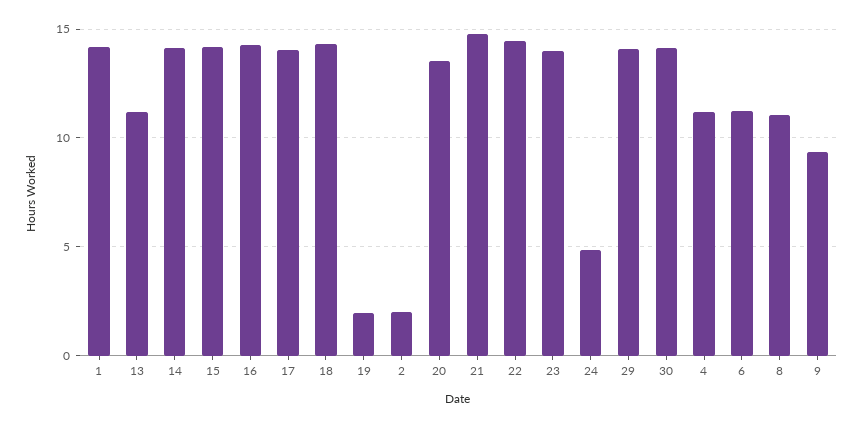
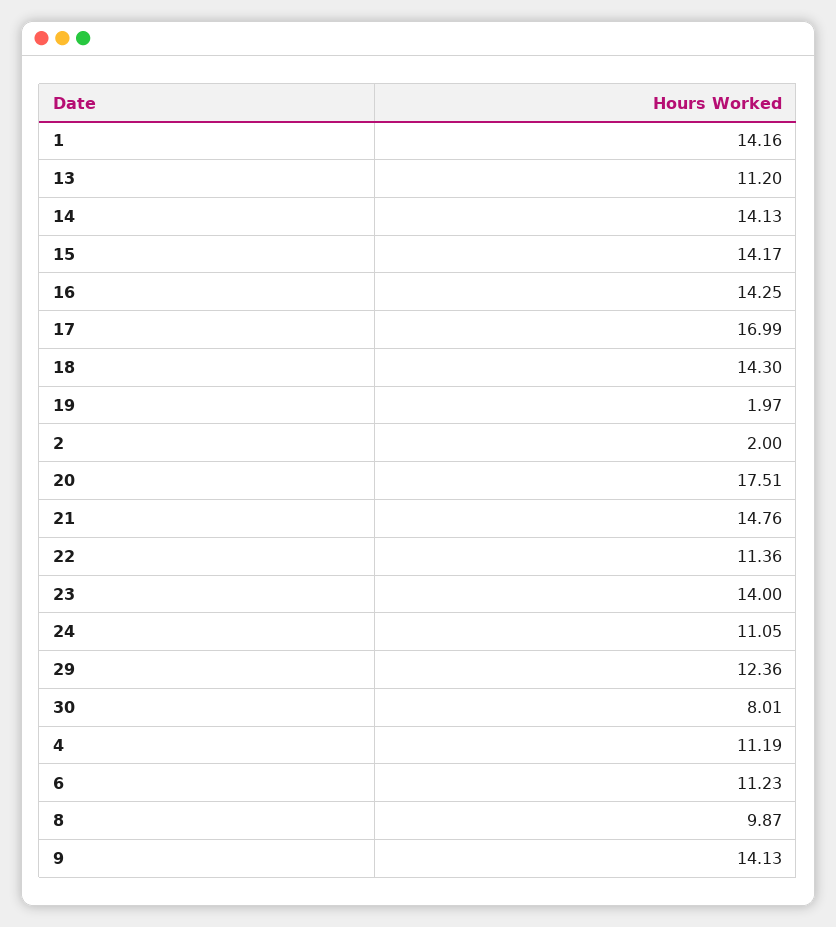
  {
    "1": 14.16,
    "13": 11.2,
    "14": 14.13,
    "15": 14.17,
    "16": 14.25,
-   "17": 14,
+   "17": 16.99,
    "18": 14.3,
    "19": 1.97,
    "2": 2,
-   "20": 13.5,
+   "20": 17.51,
    "21": 14.76,
-   "22": 14.5,
+   "22": 11.36,
    "23": 14,
-   "24": 5,
+   "24": 11.05,
-   "29": 14,
+   "29": 12.36,
-   "30": 14,
+   "30": 8.01,
    "4": 11.19,
    "6": 11.23,
-   "8": 11,
+   "8": 9.87,
-   "9": 9.5
+   "9": 14.13
  }

